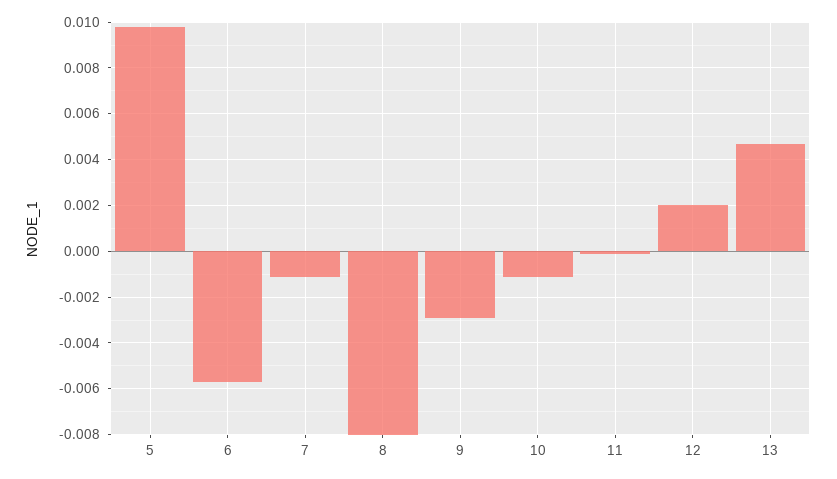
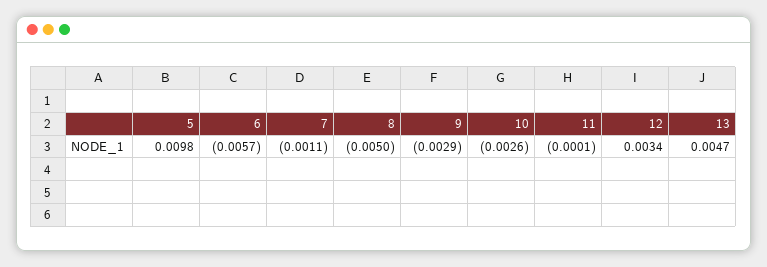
  {
    "5": 0.0098,
    "6": -0.0057,
    "7": -0.0011,
-   "8": -0.008,
+   "8": -0.005,
    "9": -0.0029,
-   "10": -0.001,
+   "10": -0.0026,
    "11": -0.0001,
-   "12": 0.002,
+   "12": 0.0034,
    "13": 0.0047
  }

